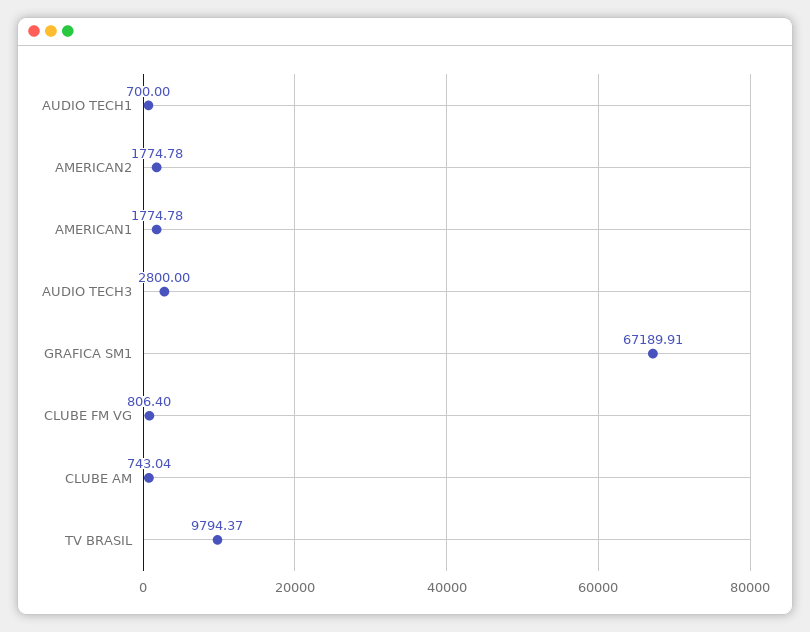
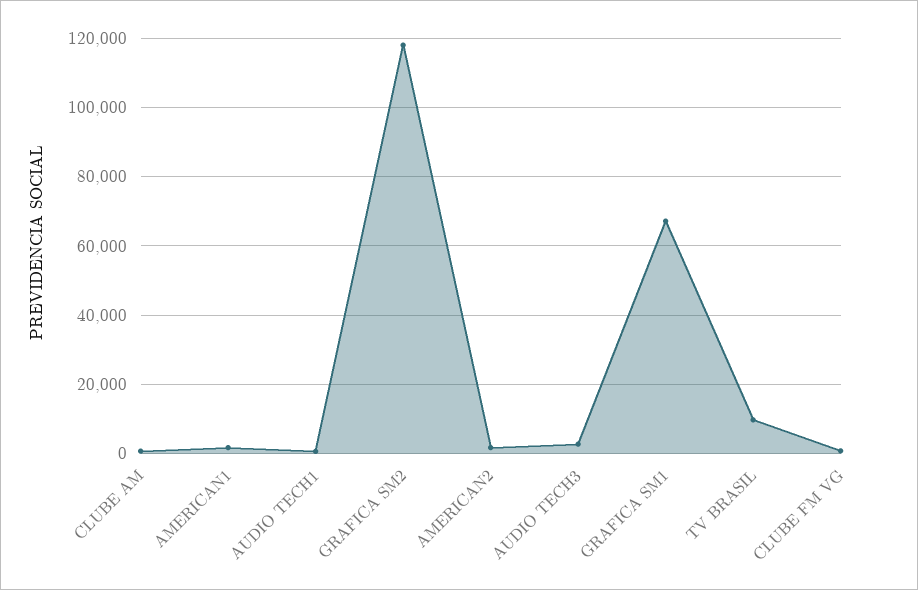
  {
    "AUDIO TECH1": 700,
    "AMERICAN2": 1774.78,
    "AMERICAN1": 1774.78,
    "AUDIO TECH3": 2800,
    "GRAFICA SM1": 67189.91,
    "CLUBE FM VG": 806.4,
    "CLUBE AM": 743.04,
-   "TV BRASIL": 9794.37
+   "TV BRASIL": 9794.37,
+   "GRAFICA SM2": 118000
  }

